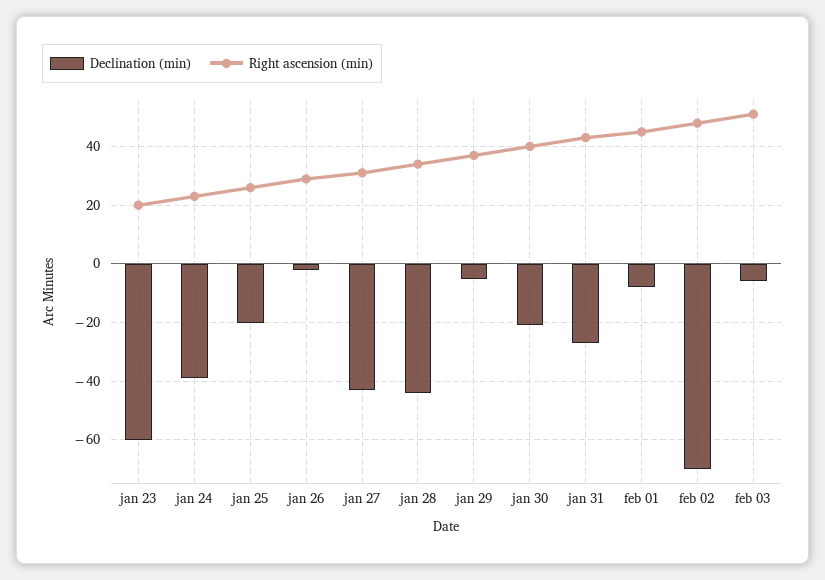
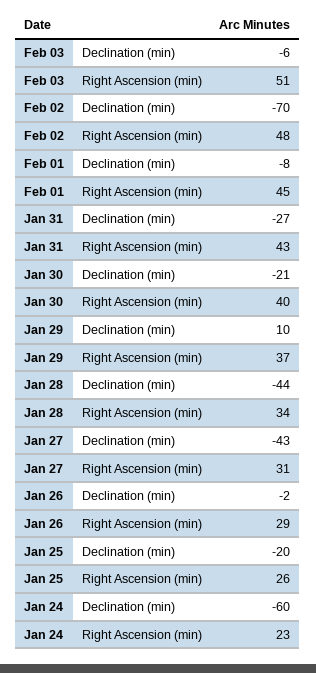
  {
    "Declination (min)": {
-     "jan 23": -60,
-     "jan 24": -40,
+     "jan 24": -60,
      "jan 25": -20,
      "jan 26": -2,
      "jan 27": -43,
      "jan 28": -44,
-     "jan 29": -5,
+     "jan 29": 10,
      "jan 30": -21,
      "jan 31": -27,
      "feb 01": -8,
      "feb 02": -70,
      "feb 03": -6
    },
    "Right ascension (min)": {
-     "jan 23": 20,
      "jan 24": 23,
      "jan 25": 26,
      "jan 26": 29,
      "jan 27": 31,
      "jan 28": 34,
      "jan 29": 37,
      "jan 30": 40,
      "jan 31": 43,
      "feb 01": 45,
      "feb 02": 48,
      "feb 03": 51
    }
  }

